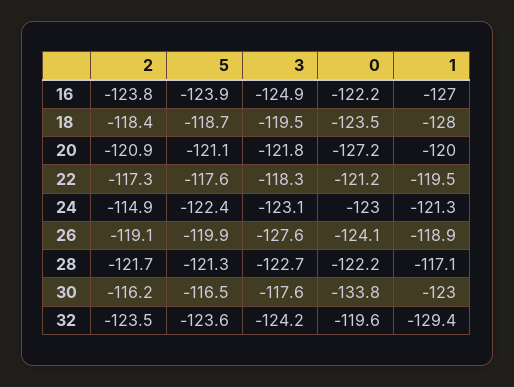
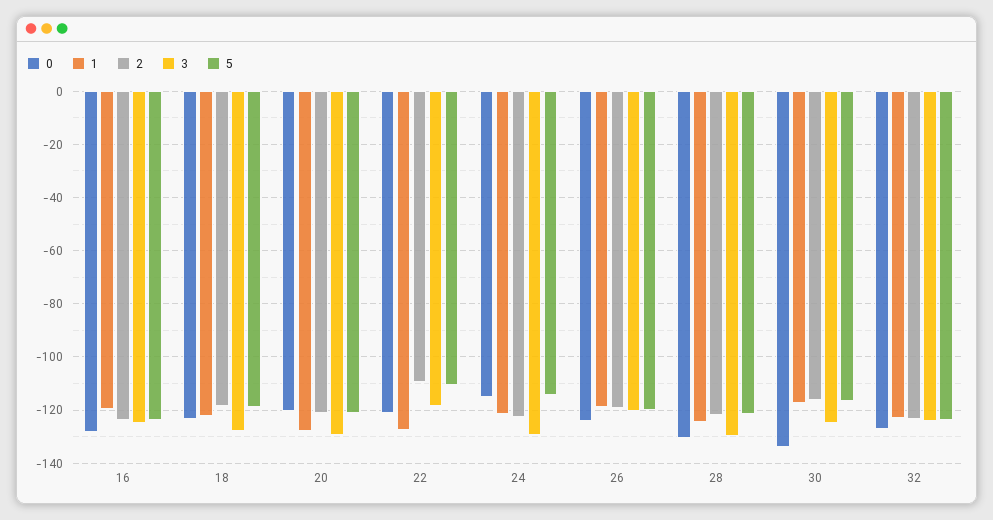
  {
    "2": {
      "16": -123.8,
      "18": -118.4,
      "20": -120.9,
-     "22": -117.3,
+     "22": -110,
-     "24": -114.9,
+     "24": -122.5,
      "26": -119.1,
      "28": -121.7,
      "30": -116.2,
      "32": -123.5
    },
    "5": {
      "16": -123.9,
      "18": -118.7,
      "20": -121.1,
-     "22": -117.6,
+     "22": -110,
-     "24": -122.4,
+     "24": -115,
      "26": -119.9,
      "28": -121.3,
      "30": -116.5,
      "32": -123.6
    },
    "3": {
      "16": -124.9,
-     "18": -119.5,
+     "18": -127.5,
-     "20": -121.8,
+     "20": -130,
      "22": -118.3,
-     "24": -123.1,
+     "24": -130,
-     "26": -127.6,
+     "26": -120,
-     "28": -122.7,
+     "28": -130,
-     "30": -117.6,
+     "30": -125,
      "32": -124.2
    },
    "0": {
-     "16": -122.2,
+     "16": -127.5,
      "18": -123.5,
-     "20": -127.2,
+     "20": -120,
      "22": -121.2,
-     "24": -123,
+     "24": -115,
      "26": -124.1,
-     "28": -122.2,
+     "28": -130,
      "30": -133.8,
-     "32": -119.6
+     "32": -127.5
    },
    "1": {
-     "16": -127,
+     "16": -120,
-     "18": -128,
+     "18": -122.5,
-     "20": -120,
+     "20": -127.5,
-     "22": -119.5,
+     "22": -127.5,
      "24": -121.3,
      "26": -118.9,
-     "28": -117.1,
+     "28": -125,
-     "30": -123,
+     "30": -117.5,
-     "32": -129.4
+     "32": -122.5
    }
  }

